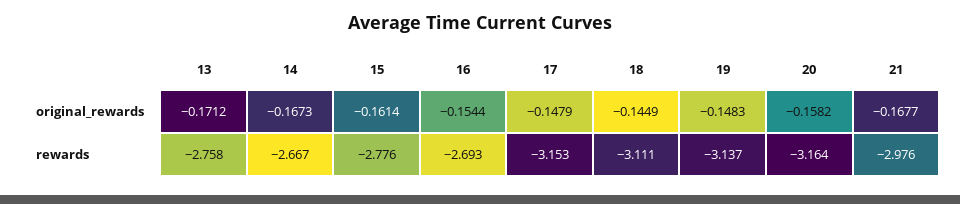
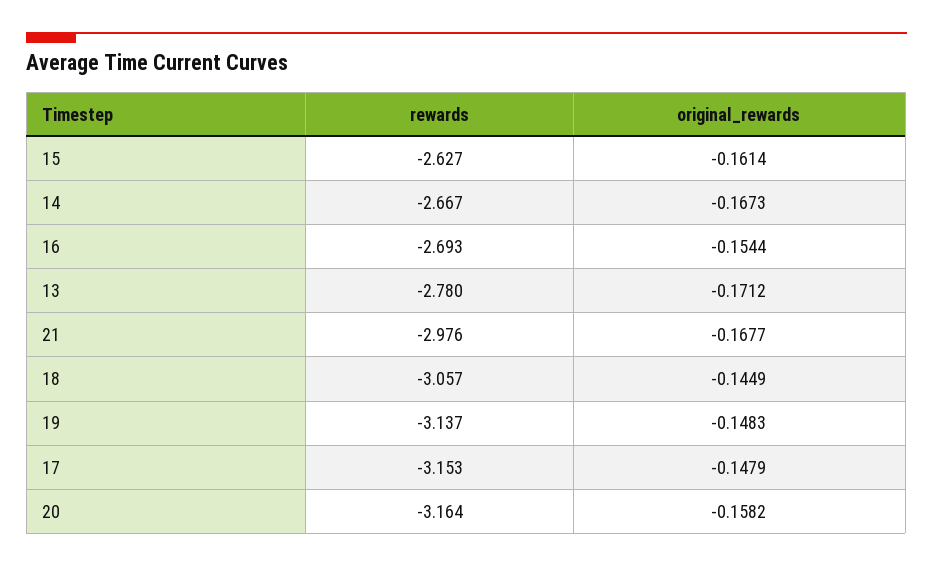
  {
    "13": {
      "original_rewards": -0.1712,
-     "rewards": -2.758
+     "rewards": -2.78
    },
    "14": {
      "original_rewards": -0.1673,
      "rewards": -2.667
    },
    "15": {
      "original_rewards": -0.1614,
-     "rewards": -2.776
+     "rewards": -2.627
    },
    "16": {
      "original_rewards": -0.1544,
      "rewards": -2.693
    },
    "17": {
      "original_rewards": -0.1479,
      "rewards": -3.153
    },
    "18": {
      "original_rewards": -0.1449,
-     "rewards": -3.111
+     "rewards": -3.057
    },
    "19": {
      "original_rewards": -0.1483,
      "rewards": -3.137
    },
    "20": {
      "original_rewards": -0.1582,
      "rewards": -3.164
    },
    "21": {
      "original_rewards": -0.1677,
      "rewards": -2.976
    }
  }

